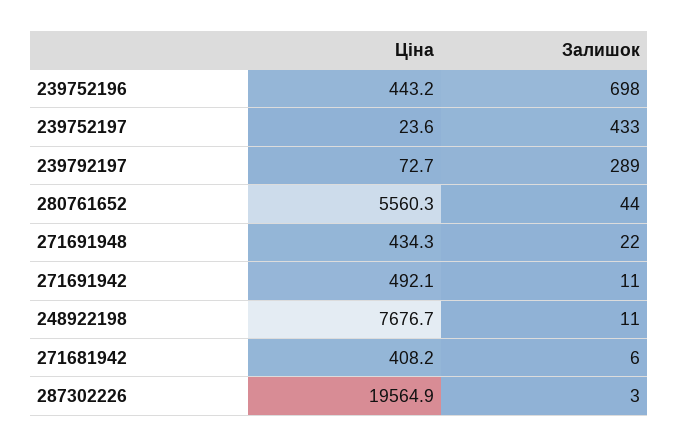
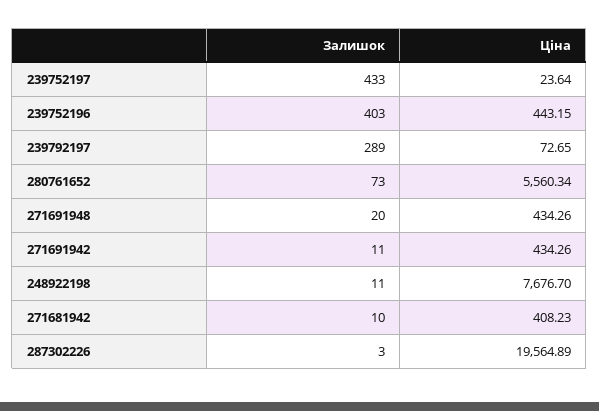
  {
    "Ціна": {
      "239752196": 443.15,
      "239752197": 23.64,
      "239792197": 72.65,
      "280761652": 5560.34,
      "271691948": 434.26,
-     "271691942": 492.1,
+     "271691942": 434.26,
      "248922198": 7676.7,
      "271681942": 408.23,
      "287302226": 19564.89
    },
    "Залишок": {
-     "239752196": 698,
+     "239752196": 403,
      "239752197": 433,
      "239792197": 289,
-     "280761652": 44,
+     "280761652": 73,
-     "271691948": 22,
+     "271691948": 20,
      "271691942": 11,
      "248922198": 11,
-     "271681942": 6,
+     "271681942": 10,
      "287302226": 3
    }
  }

